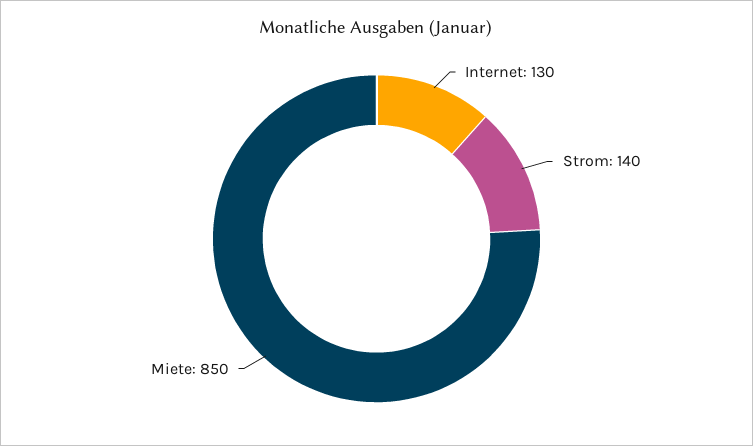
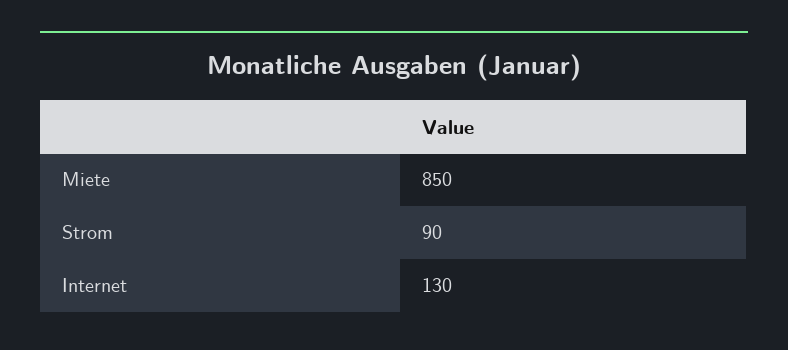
  {
    "Internet": 130,
-   "Strom": 140,
+   "Strom": 90,
    "Miete": 850
  }

